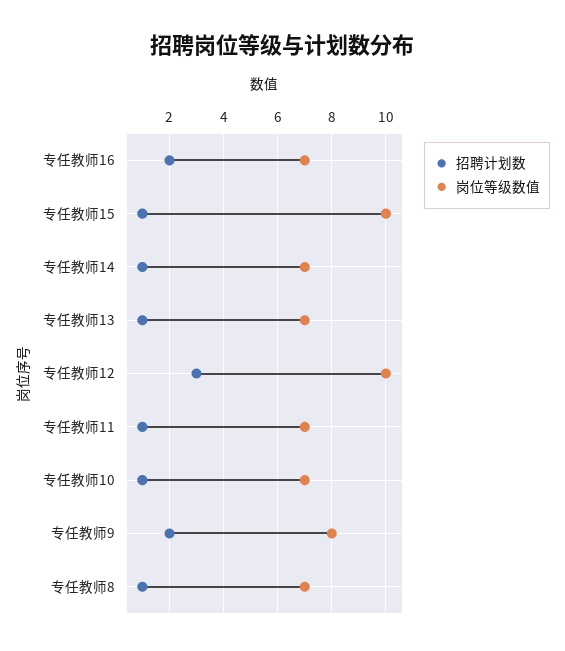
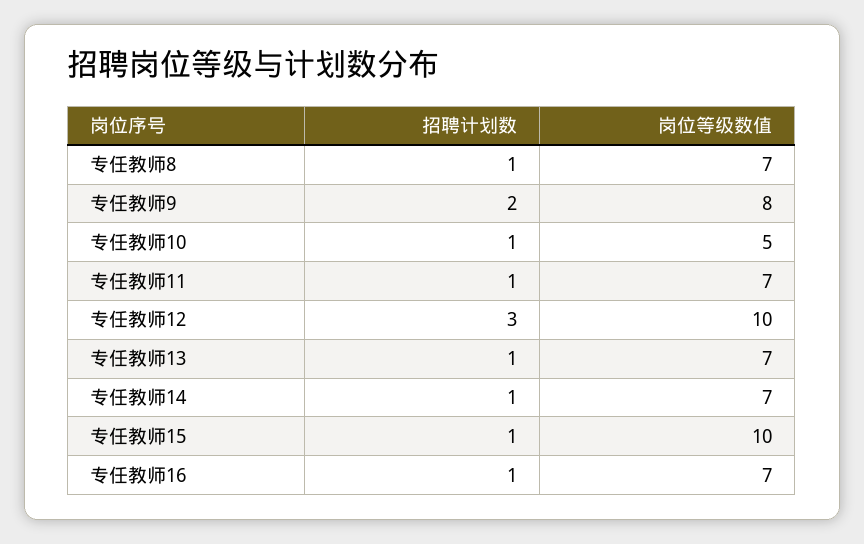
  {
    "招聘计划数": {
-     "专任教师16": 2,
+     "专任教师16": 1,
      "专任教师15": 1,
      "专任教师14": 1,
      "专任教师13": 1,
      "专任教师12": 3,
      "专任教师11": 1,
      "专任教师10": 1,
      "专任教师9": 2,
      "专任教师8": 1
    },
    "岗位等级数值": {
      "专任教师16": 7,
      "专任教师15": 10,
      "专任教师14": 7,
      "专任教师13": 7,
      "专任教师12": 10,
      "专任教师11": 7,
-     "专任教师10": 7,
+     "专任教师10": 5,
      "专任教师9": 8,
      "专任教师8": 7
    }
  }

